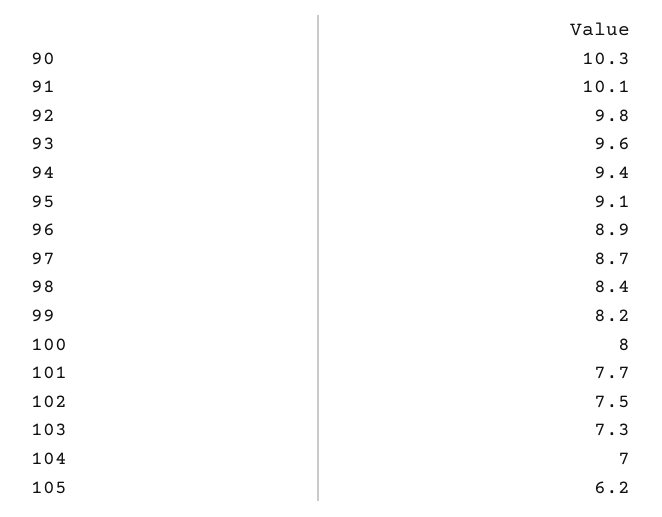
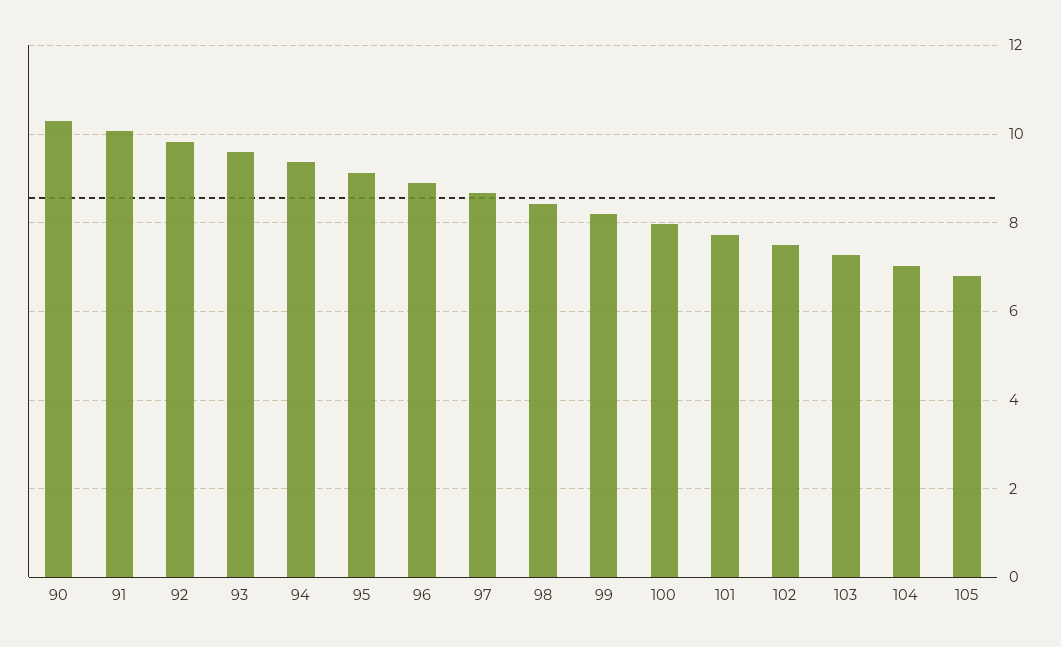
  {
    "90": 10.3,
    "91": 10.1,
    "92": 9.8,
    "93": 9.6,
    "94": 9.4,
    "95": 9.1,
    "96": 8.9,
    "97": 8.7,
    "98": 8.4,
    "99": 8.2,
    "100": 8,
    "101": 7.7,
    "102": 7.5,
    "103": 7.3,
    "104": 7,
-   "105": 6.2
+   "105": 6.8
  }

